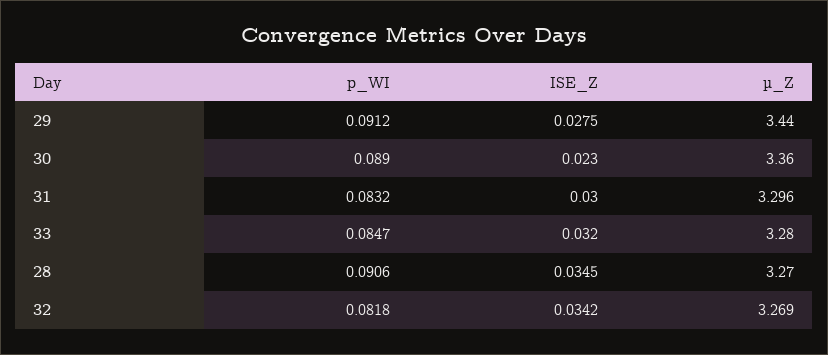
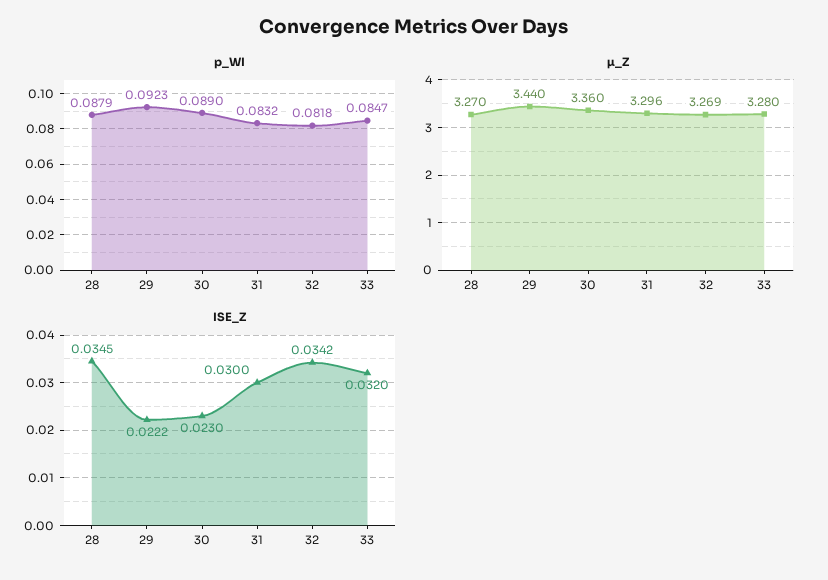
  {
    "p_WI": {
-     "29": 0.0912,
+     "29": 0.0923,
      "30": 0.089,
      "31": 0.0832,
      "33": 0.0847,
-     "28": 0.0906,
+     "28": 0.0879,
      "32": 0.0818
    },
    "ISE_Z": {
-     "29": 0.0275,
+     "29": 0.0222,
      "30": 0.023,
      "31": 0.03,
      "33": 0.032,
      "28": 0.0345,
      "32": 0.0342
    },
    "µ_Z": {
      "29": 3.44,
      "30": 3.36,
      "31": 3.296,
      "33": 3.28,
      "28": 3.27,
      "32": 3.269
    }
  }

